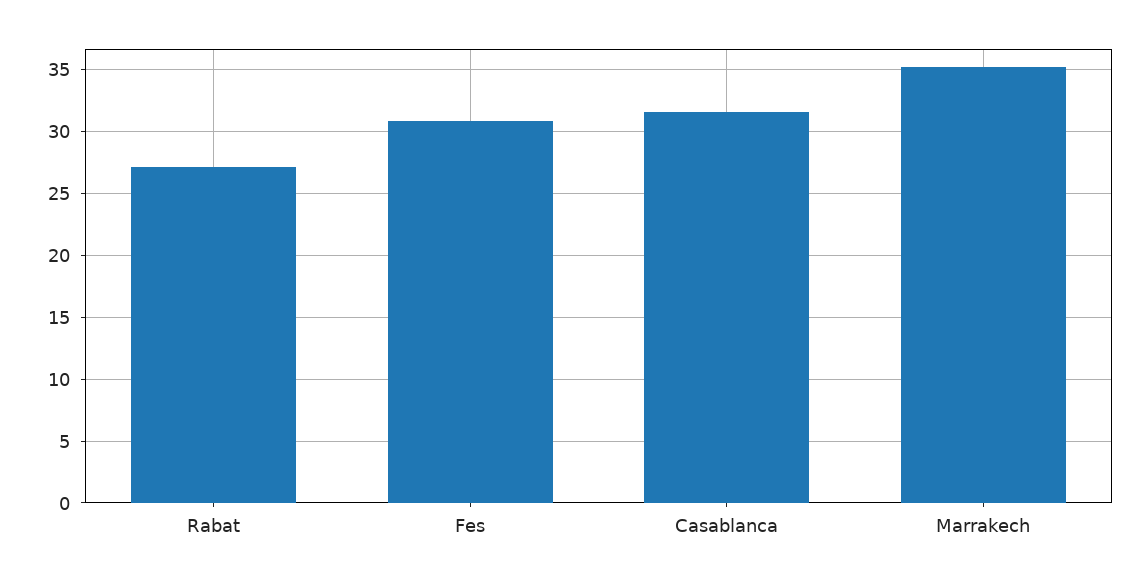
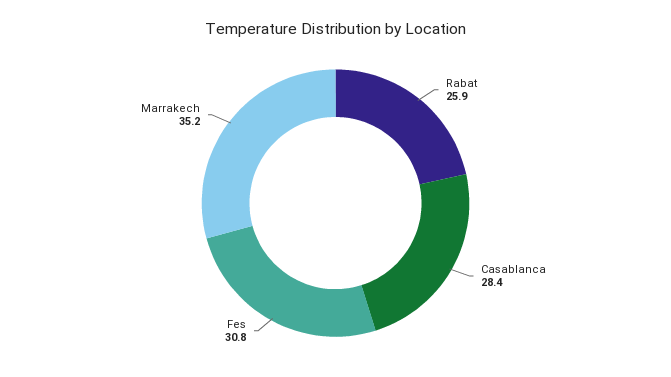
  {
-   "Rabat": 27,
+   "Rabat": 25.9,
    "Fes": 30.8,
-   "Casablanca": 31.5,
+   "Casablanca": 28.4,
    "Marrakech": 35.2
  }

